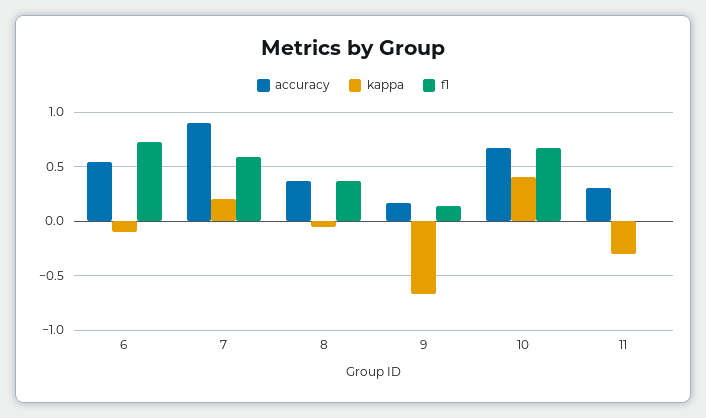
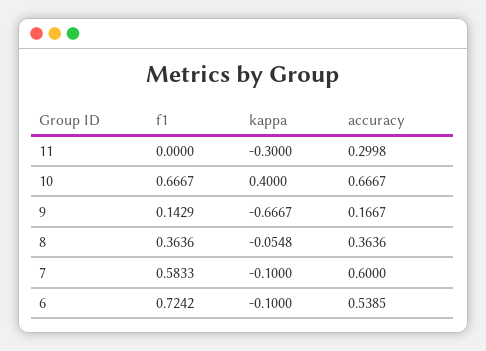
  {
    "accuracy": {
      "6": 0.5385,
-     "7": 0.9,
+     "7": 0.6,
      "8": 0.3636,
      "9": 0.1667,
      "10": 0.6667,
      "11": 0.2998
    },
    "kappa": {
      "6": -0.1,
-     "7": 0.2,
+     "7": -0.1,
      "8": -0.0548,
      "9": -0.6667,
      "10": 0.4,
      "11": -0.3
    },
    "f1": {
      "6": 0.7242,
      "7": 0.5833,
      "8": 0.3636,
      "9": 0.1429,
      "10": 0.6667,
      "11": 0
    }
  }

